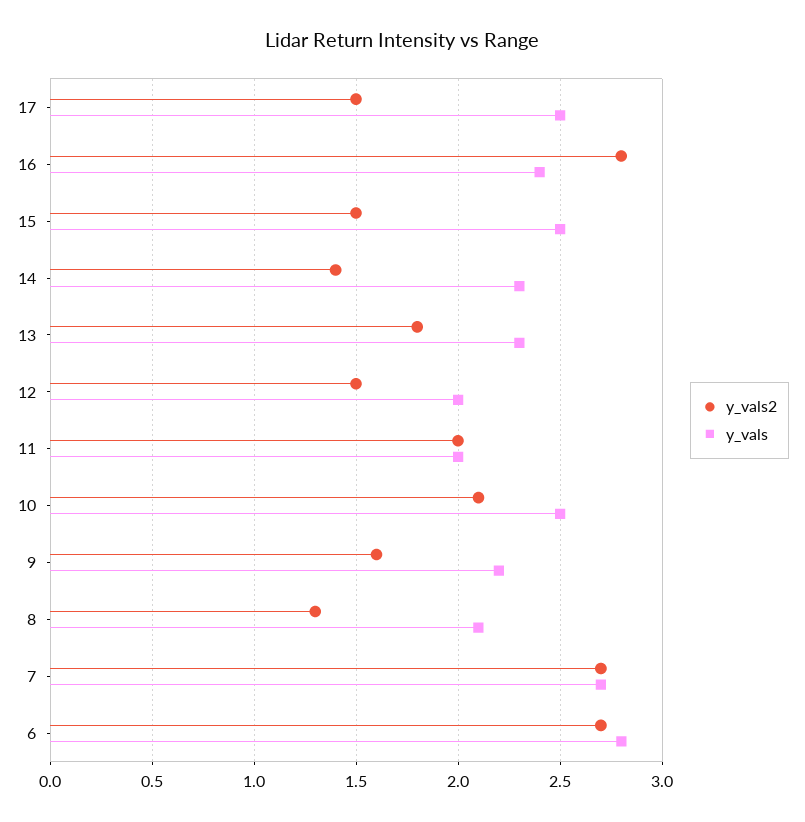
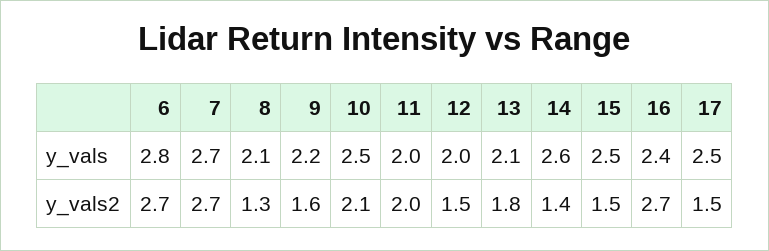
  {
    "y_vals2": {
      "17": 1.5,
-     "16": 2.8,
+     "16": 2.7,
      "15": 1.5,
      "14": 1.4,
      "13": 1.8,
      "12": 1.5,
      "11": 2,
      "10": 2.1,
      "9": 1.6,
      "8": 1.3,
      "7": 2.7,
      "6": 2.7
    },
    "y_vals": {
      "17": 2.5,
      "16": 2.4,
      "15": 2.5,
-     "14": 2.3,
+     "14": 2.6,
-     "13": 2.3,
+     "13": 2.1,
      "12": 2,
      "11": 2,
      "10": 2.5,
      "9": 2.2,
      "8": 2.1,
      "7": 2.7,
      "6": 2.8
    }
  }

